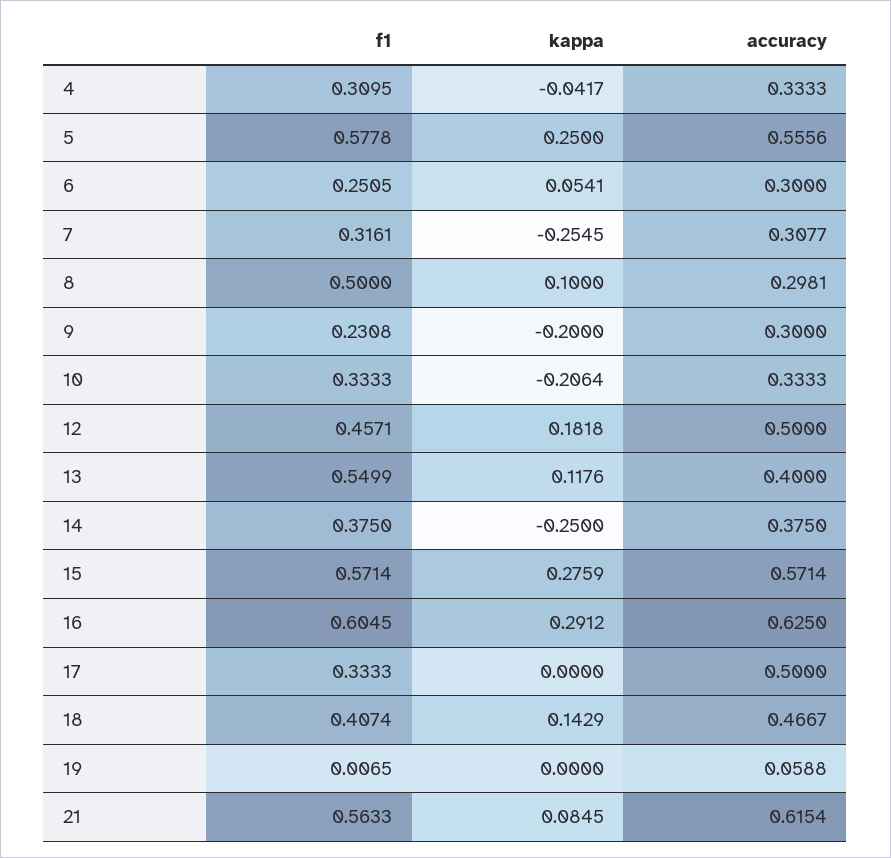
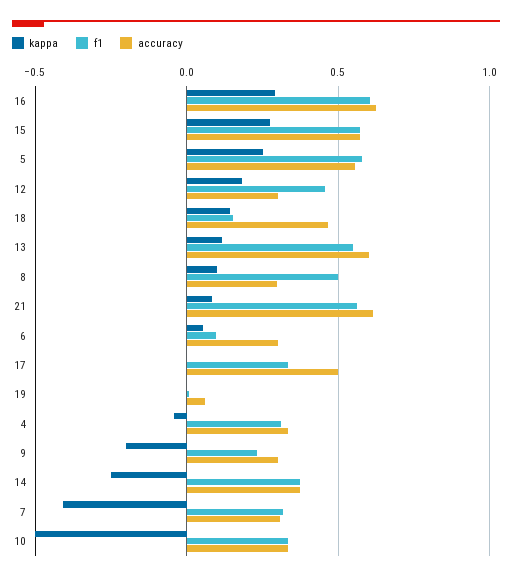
  {
    "f1": {
      "4": 0.3095,
      "5": 0.5778,
-     "6": 0.2505,
+     "6": 0.1,
      "7": 0.3161,
      "8": 0.5,
      "9": 0.2308,
      "10": 0.3333,
      "12": 0.4571,
      "13": 0.5499,
      "14": 0.375,
      "15": 0.5714,
      "16": 0.6045,
      "17": 0.3333,
-     "18": 0.4074,
+     "18": 0.15,
      "19": 0.0065,
      "21": 0.5633
    },
    "kappa": {
      "4": -0.0417,
      "5": 0.25,
      "6": 0.0541,
-     "7": -0.2545,
+     "7": -0.4,
      "8": 0.1,
      "9": -0.2,
-     "10": -0.2064,
+     "10": -0.5,
      "12": 0.1818,
      "13": 0.1176,
      "14": -0.25,
      "15": 0.2759,
      "16": 0.2912,
      "17": 0,
      "18": 0.1429,
      "19": 0,
      "21": 0.0845
    },
    "accuracy": {
      "4": 0.3333,
      "5": 0.5556,
      "6": 0.3,
      "7": 0.3077,
      "8": 0.2981,
      "9": 0.3,
      "10": 0.3333,
-     "12": 0.5,
+     "12": 0.3,
-     "13": 0.4,
+     "13": 0.6,
      "14": 0.375,
      "15": 0.5714,
      "16": 0.625,
      "17": 0.5,
      "18": 0.4667,
      "19": 0.0588,
      "21": 0.6154
    }
  }

